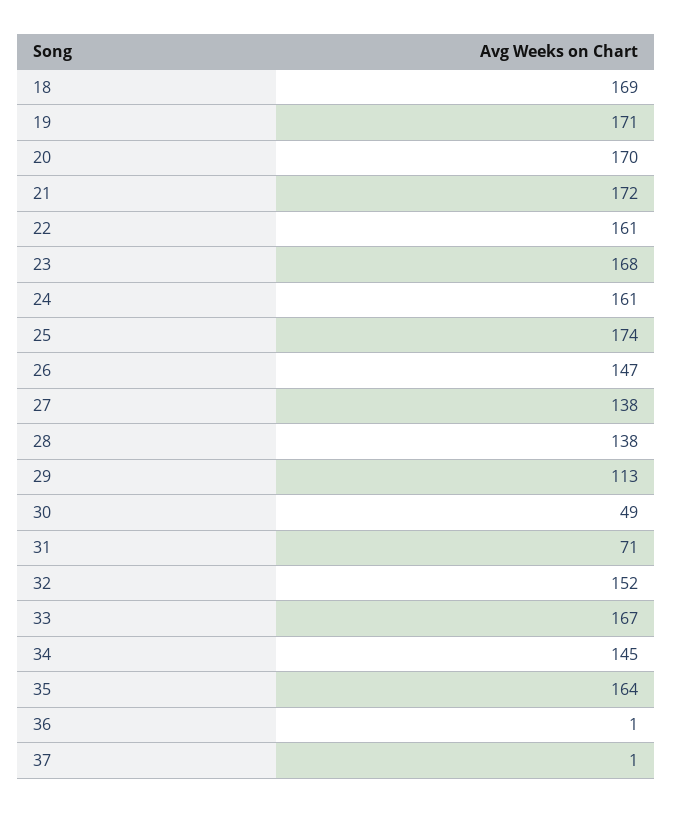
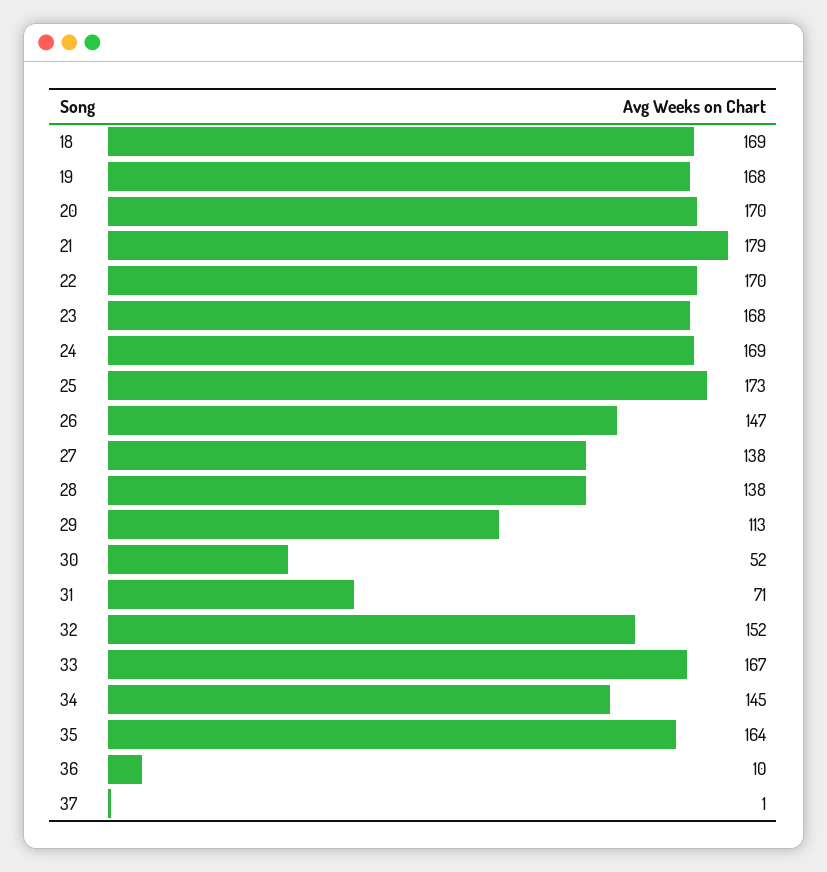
  {
    "18": 169,
-   "19": 171,
+   "19": 168,
    "20": 170,
-   "21": 172,
+   "21": 179,
-   "22": 161,
+   "22": 170,
    "23": 168,
-   "24": 161,
+   "24": 169,
-   "25": 174,
+   "25": 173,
    "26": 147,
    "27": 138,
    "28": 138,
    "29": 113,
-   "30": 49,
+   "30": 52,
    "31": 71,
    "32": 152,
    "33": 167,
    "34": 145,
    "35": 164,
-   "36": 1,
+   "36": 10,
    "37": 1
  }

